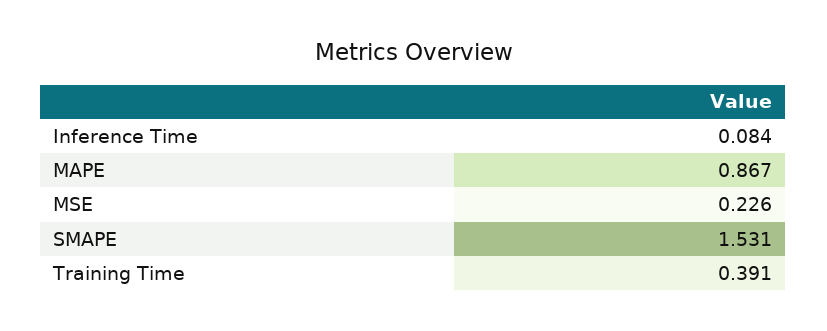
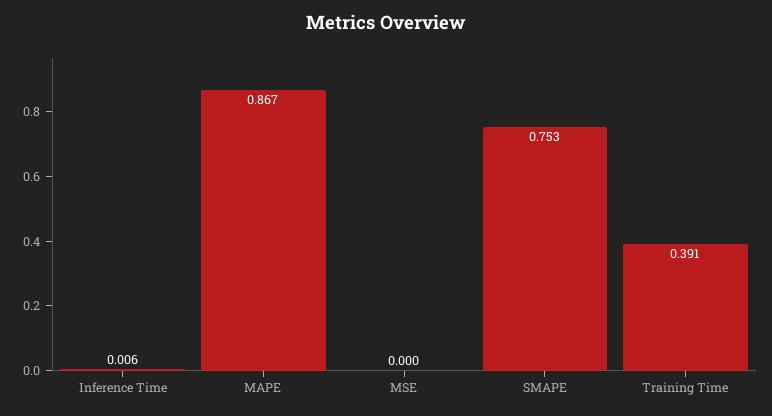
  {
-   "Inference Time": 0.084,
+   "Inference Time": 0.006,
    "MAPE": 0.867,
-   "MSE": 0.226,
+   "MSE": 0,
-   "SMAPE": 1.531,
+   "SMAPE": 0.753,
    "Training Time": 0.391
  }

